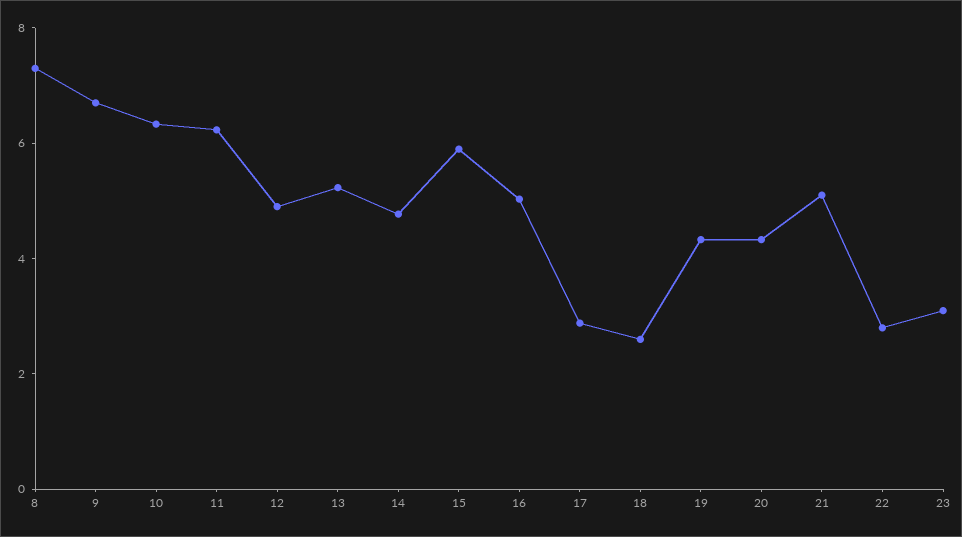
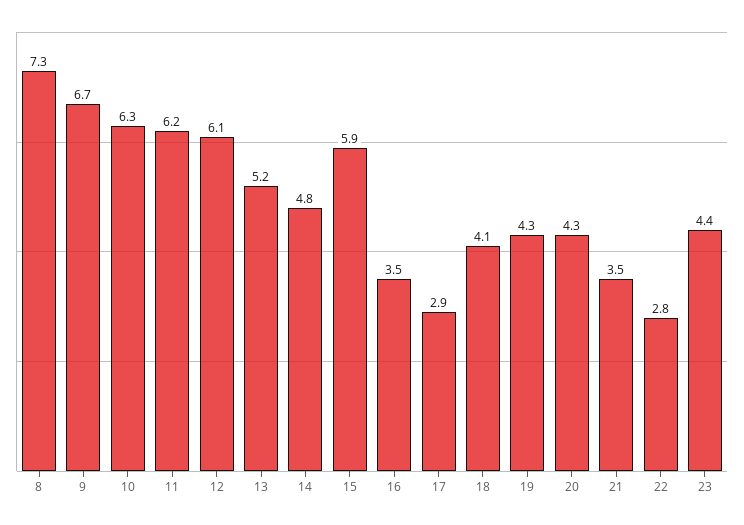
  {
    "8": 7.3,
    "9": 6.7,
    "10": 6.3,
    "11": 6.2,
-   "12": 5,
+   "12": 6.1,
    "13": 5.2,
    "14": 4.8,
    "15": 5.9,
-   "16": 5,
+   "16": 3.5,
    "17": 2.9,
-   "18": 2.5,
+   "18": 4.1,
    "19": 4.3,
    "20": 4.3,
-   "21": 5,
+   "21": 3.5,
    "22": 2.8,
-   "23": 3
+   "23": 4.4
  }

